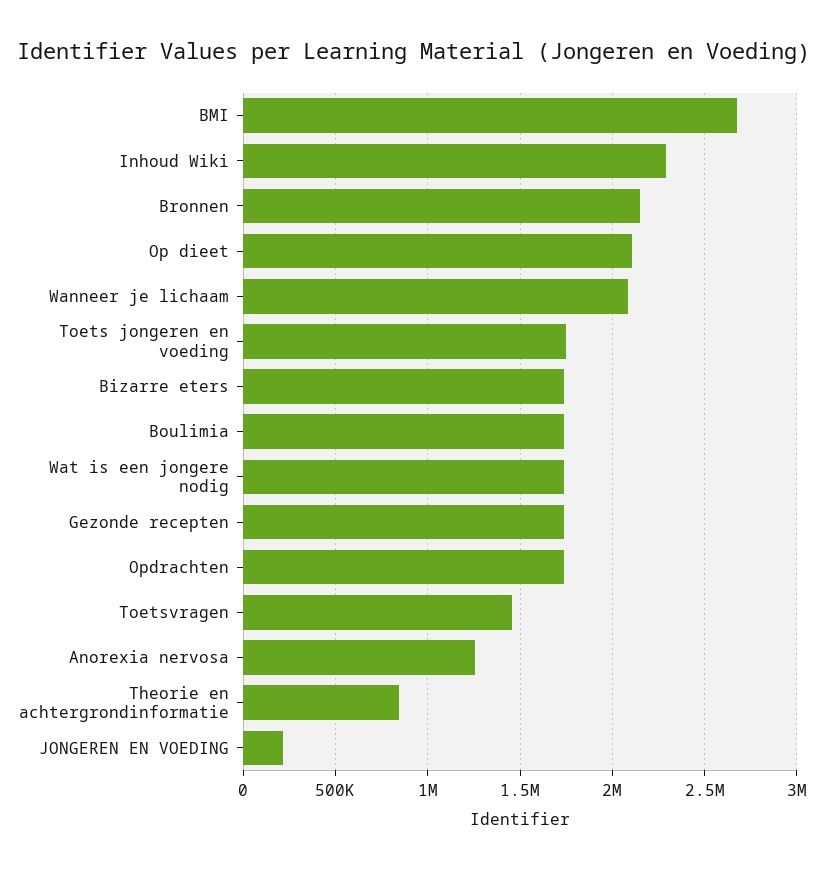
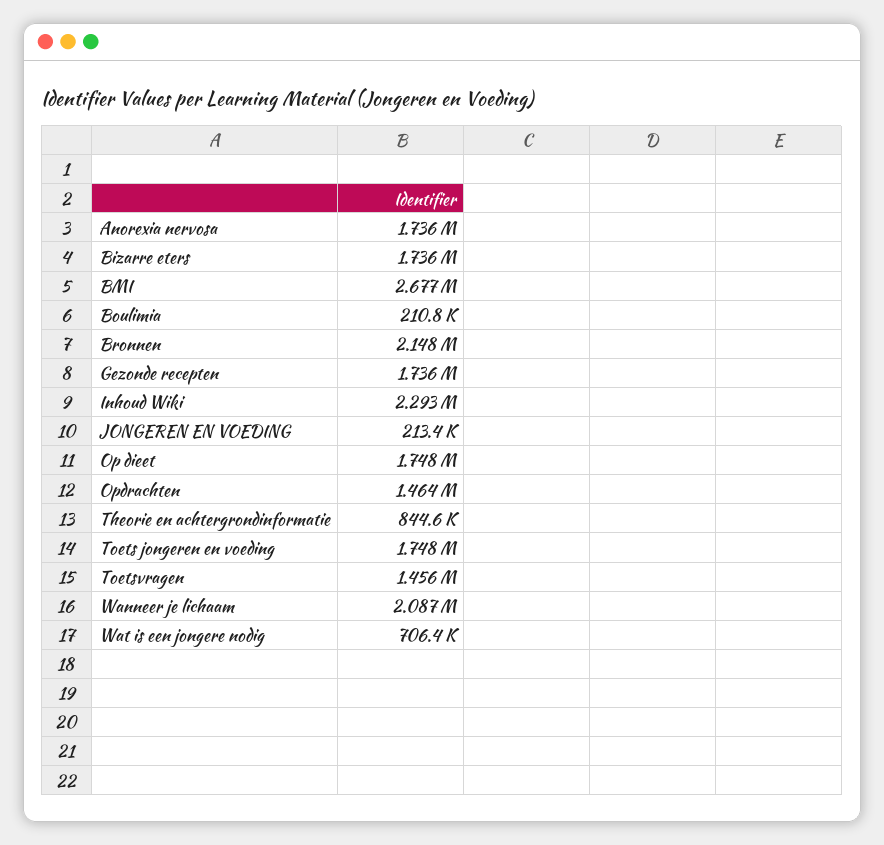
  {
    "BMI": 2677000,
    "Inhoud Wiki": 2293000,
    "Bronnen": 2148000,
-   "Op dieet": 2100000,
+   "Op dieet": 1748000,
    "Wanneer je lichaam": 2087000,
    "Toets jongeren en voeding": 1748000,
    "Bizarre eters": 1736000,
-   "Boulimia": 1750000,
+   "Boulimia": 210800,
-   "Wat is een jongere nodig": 1750000,
+   "Wat is een jongere nodig": 706400,
    "Gezonde recepten": 1736000,
-   "Opdrachten": 1750000,
+   "Opdrachten": 1464000,
    "Toetsvragen": 1456000,
-   "Anorexia nervosa": 1250000,
+   "Anorexia nervosa": 1736000,
    "Theorie en achtergrondinformatie": 844600,
    "JONGEREN EN VOEDING": 213400
  }

